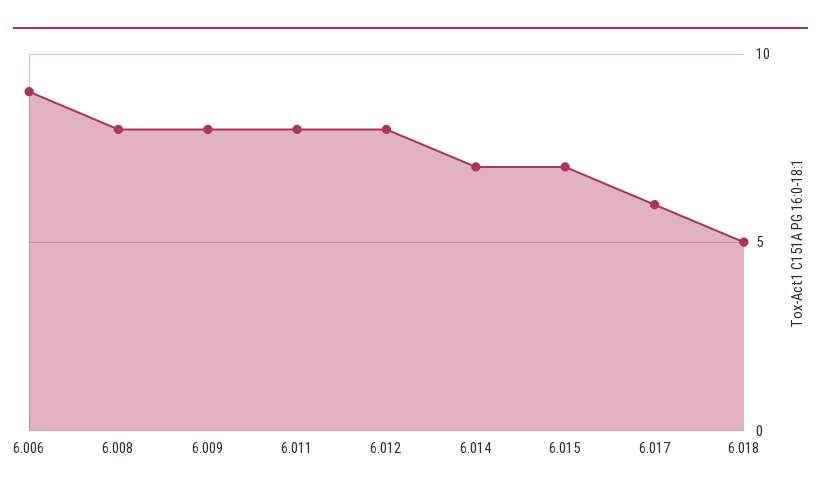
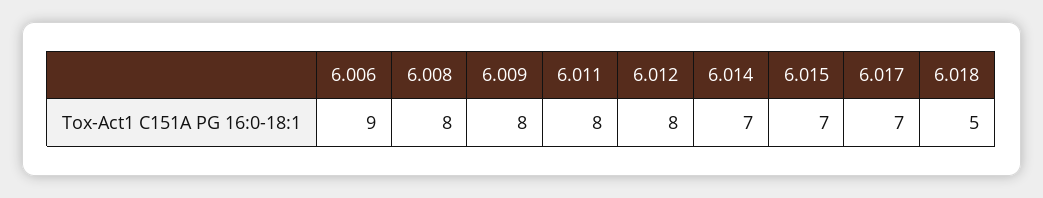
  {
    "6.006": 9,
    "6.008": 8,
    "6.009": 8,
    "6.011": 8,
    "6.012": 8,
    "6.014": 7,
    "6.015": 7,
-   "6.017": 6,
+   "6.017": 7,
    "6.018": 5
  }

